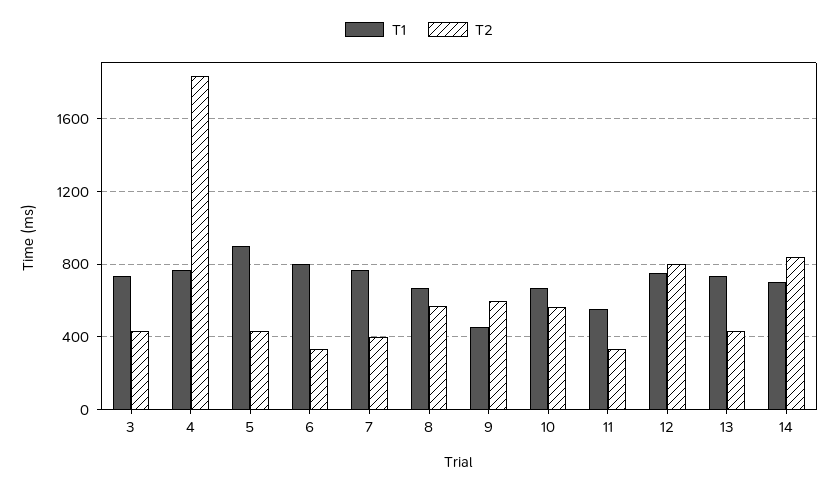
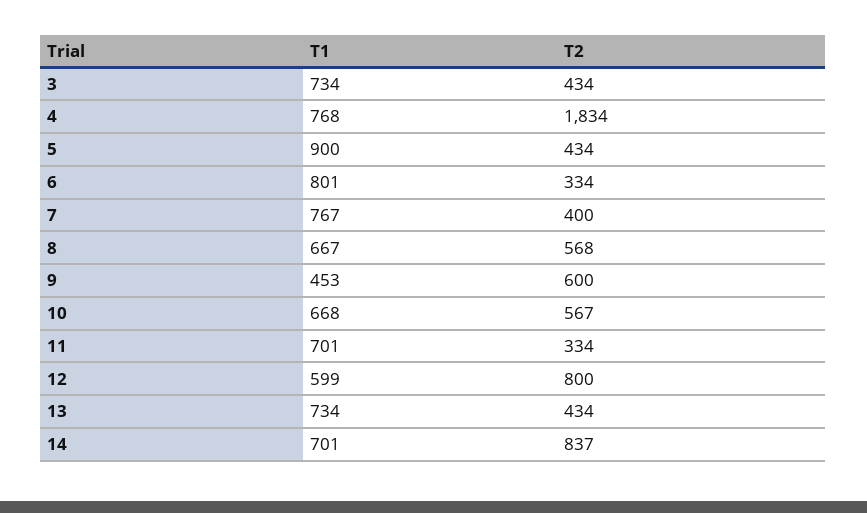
  {
    "T1": {
      "3": 734,
      "4": 768,
      "5": 900,
      "6": 801,
      "7": 767,
      "8": 667,
      "9": 453,
      "10": 668,
-     "11": 550,
+     "11": 701,
-     "12": 750,
+     "12": 599,
      "13": 734,
      "14": 701
    },
    "T2": {
      "3": 434,
      "4": 1834,
      "5": 434,
      "6": 334,
      "7": 400,
      "8": 568,
      "9": 600,
      "10": 567,
      "11": 334,
      "12": 800,
      "13": 434,
      "14": 837
    }
  }

